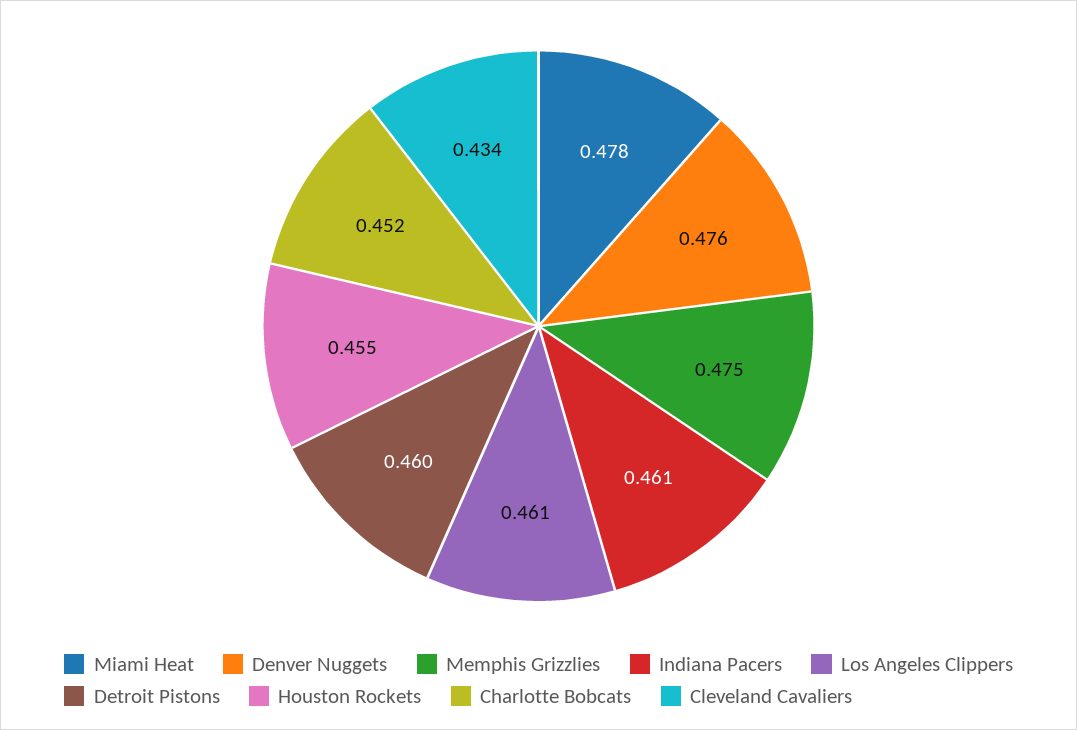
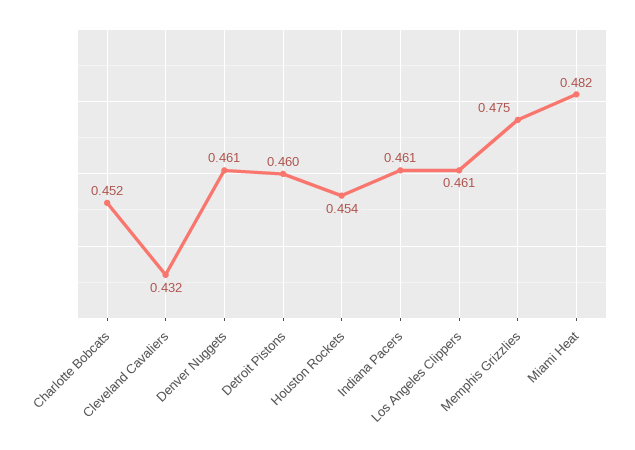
  {
-   "Miami Heat": 0.478,
+   "Miami Heat": 0.482,
-   "Denver Nuggets": 0.476,
+   "Denver Nuggets": 0.461,
    "Memphis Grizzlies": 0.475,
    "Indiana Pacers": 0.461,
    "Los Angeles Clippers": 0.461,
    "Detroit Pistons": 0.46,
-   "Houston Rockets": 0.455,
+   "Houston Rockets": 0.454,
    "Charlotte Bobcats": 0.452,
-   "Cleveland Cavaliers": 0.434
+   "Cleveland Cavaliers": 0.432
  }

